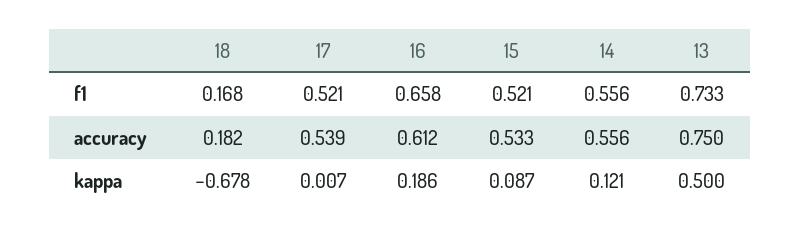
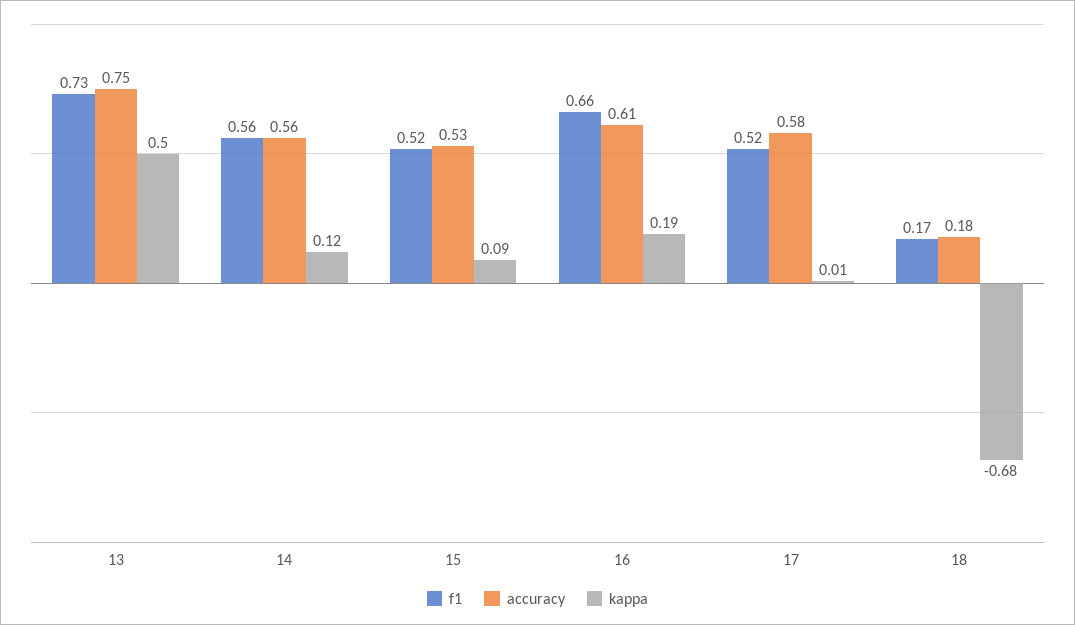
  {
    "f1": {
      "18": 0.168,
      "17": 0.521,
      "16": 0.658,
      "15": 0.521,
      "14": 0.556,
      "13": 0.733
    },
    "accuracy": {
      "18": 0.182,
-     "17": 0.539,
+     "17": 0.58,
      "16": 0.612,
      "15": 0.533,
      "14": 0.556,
      "13": 0.75
    },
    "kappa": {
      "18": -0.678,
      "17": 0.007,
      "16": 0.186,
      "15": 0.087,
      "14": 0.121,
      "13": 0.5
    }
  }

